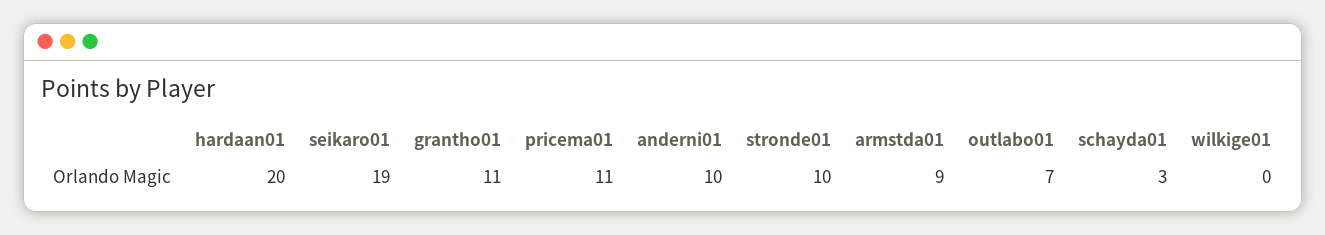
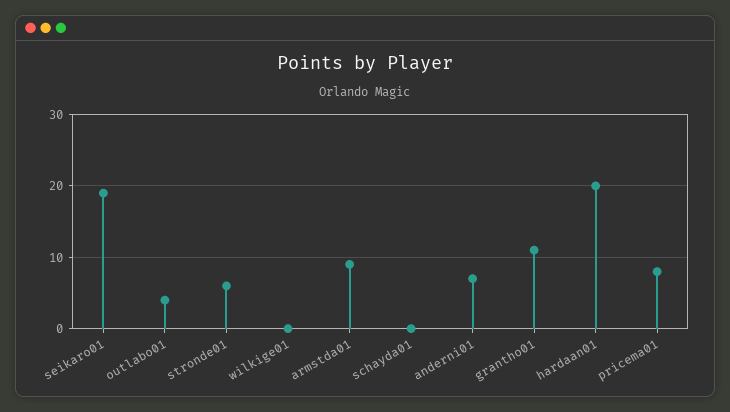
  {
    "hardaan01": 20,
    "seikaro01": 19,
    "grantho01": 11,
-   "pricema01": 11,
+   "pricema01": 8,
-   "anderni01": 10,
+   "anderni01": 7,
-   "stronde01": 10,
+   "stronde01": 6,
    "armstda01": 9,
-   "outlabo01": 7,
+   "outlabo01": 4,
-   "schayda01": 3,
+   "schayda01": 0,
    "wilkige01": 0
  }

